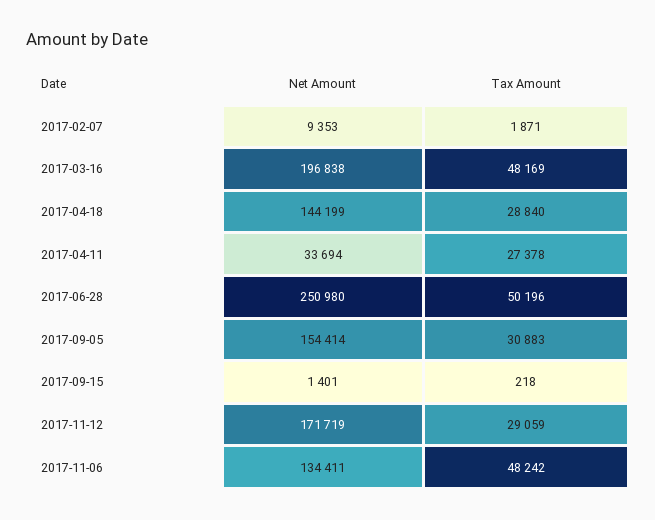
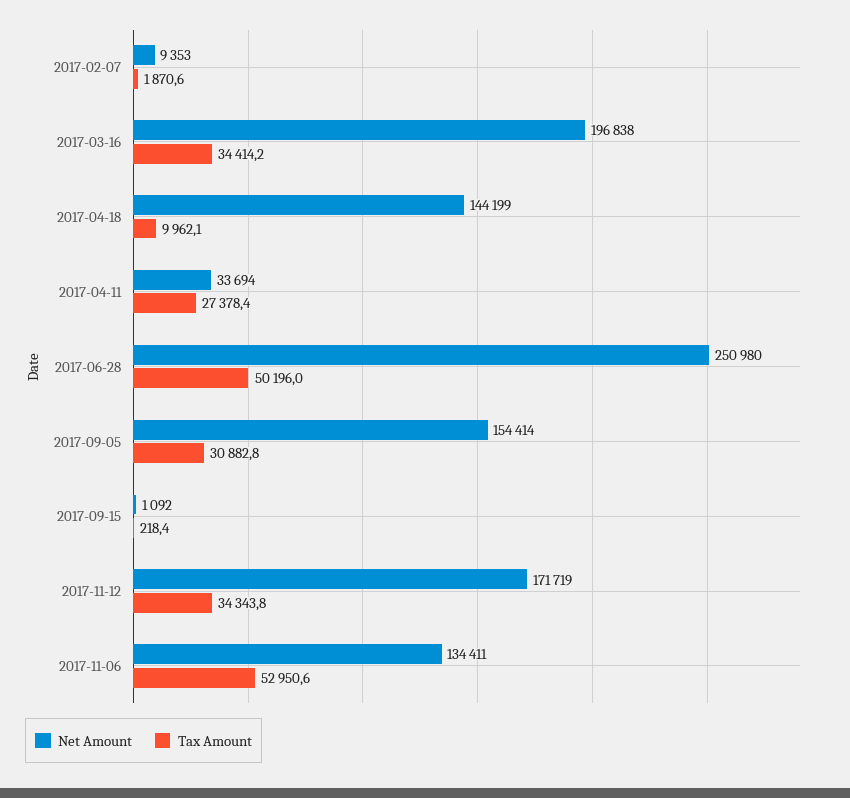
  {
    "Net Amount": {
      "2017-02-07": 9353,
      "2017-03-16": 196838,
      "2017-04-18": 144199,
      "2017-04-11": 33694,
      "2017-06-28": 250980,
      "2017-09-05": 154414,
-     "2017-09-15": 1401,
+     "2017-09-15": 1092,
      "2017-11-12": 171719,
      "2017-11-06": 134411
    },
    "Tax Amount": {
      "2017-02-07": 1870.6,
-     "2017-03-16": 48169,
+     "2017-03-16": 34414.2,
-     "2017-04-18": 28840,
+     "2017-04-18": 9962.1,
      "2017-04-11": 27378.4,
      "2017-06-28": 50196,
      "2017-09-05": 30882.8,
      "2017-09-15": 218.4,
-     "2017-11-12": 29059,
+     "2017-11-12": 34343.8,
-     "2017-11-06": 48242
+     "2017-11-06": 52950.6
    }
  }

